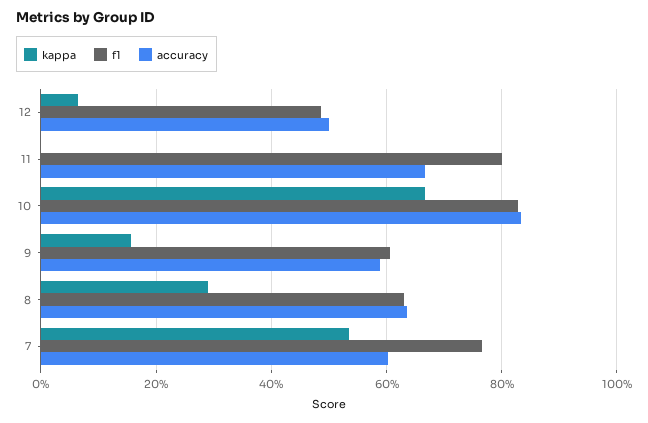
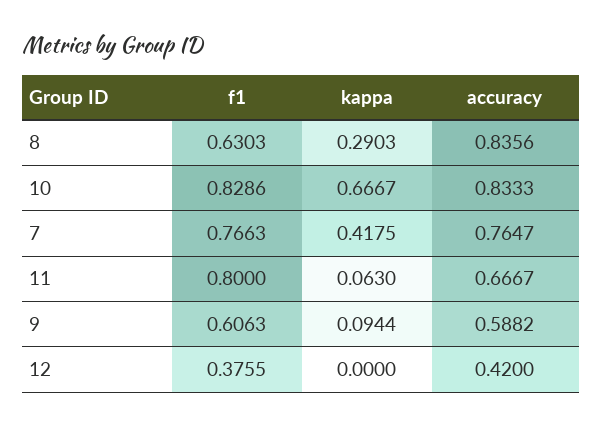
  {
    "kappa": {
-     "12": 0.06,
+     "12": 0,
-     "11": 0,
+     "11": 0.063,
      "10": 0.6667,
-     "9": 0.16,
+     "9": 0.0944,
      "8": 0.2903,
-     "7": 0.54
+     "7": 0.4175
    },
    "f1": {
-     "12": 0.48,
+     "12": 0.3755,
      "11": 0.8,
      "10": 0.8286,
      "9": 0.6063,
      "8": 0.6303,
      "7": 0.7663
    },
    "accuracy": {
-     "12": 0.5,
+     "12": 0.42,
      "11": 0.6667,
      "10": 0.8333,
      "9": 0.5882,
-     "8": 0.64,
+     "8": 0.8356,
-     "7": 0.6
+     "7": 0.7647
    }
  }

